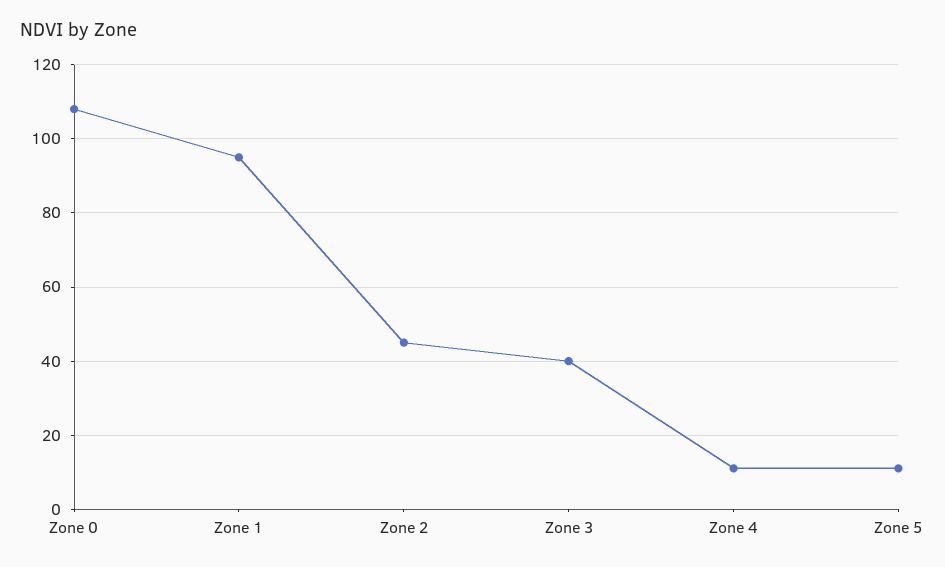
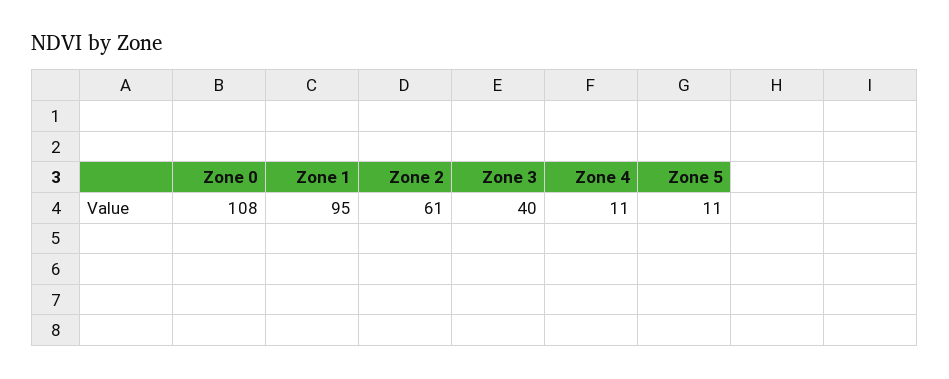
  {
    "Zone 0": 108,
    "Zone 1": 95,
-   "Zone 2": 45,
+   "Zone 2": 61,
    "Zone 3": 40,
    "Zone 4": 11,
    "Zone 5": 11
  }

